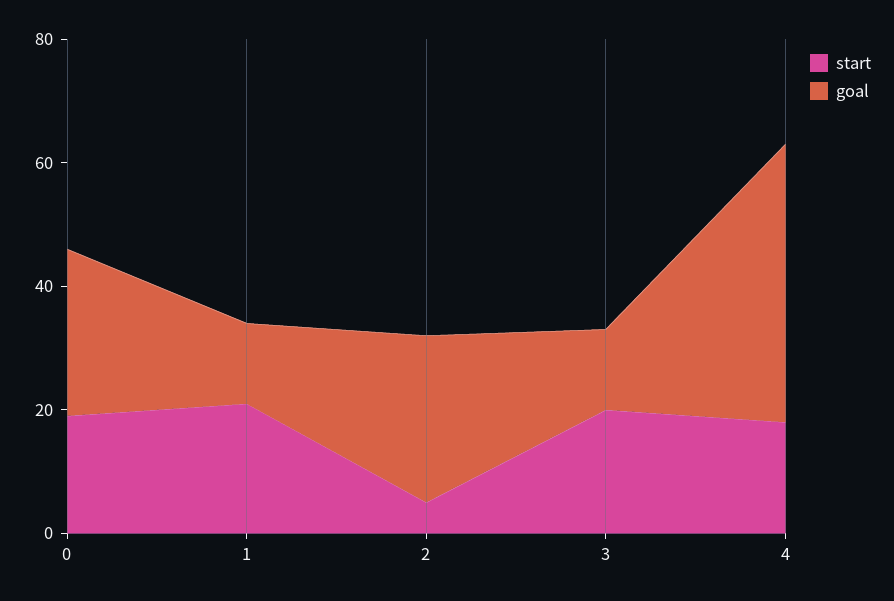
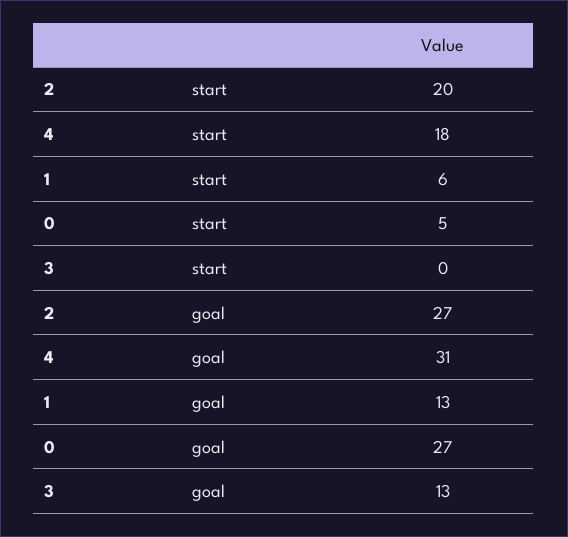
  {
    "start": {
-     "0": 20,
+     "0": 5,
-     "1": 20,
+     "1": 6,
-     "2": 5,
+     "2": 20,
-     "3": 20,
+     "3": 0,
      "4": 18
    },
    "goal": {
      "0": 27,
      "1": 13,
      "2": 27,
      "3": 13,
-     "4": 45
+     "4": 31
    }
  }

